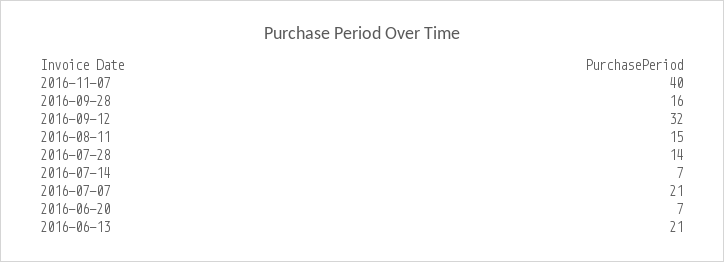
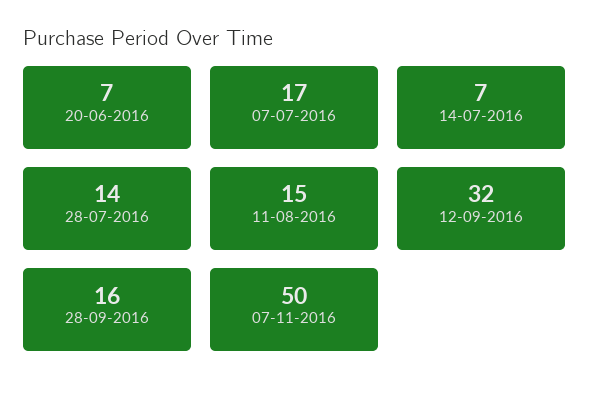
  {
-   "2016-11-07": 40,
+   "2016-11-07": 50,
    "2016-09-28": 16,
    "2016-09-12": 32,
    "2016-08-11": 15,
    "2016-07-28": 14,
    "2016-07-14": 7,
-   "2016-07-07": 21,
+   "2016-07-07": 17,
-   "2016-06-20": 7,
+   "2016-06-20": 7
-   "2016-06-13": 21
  }

